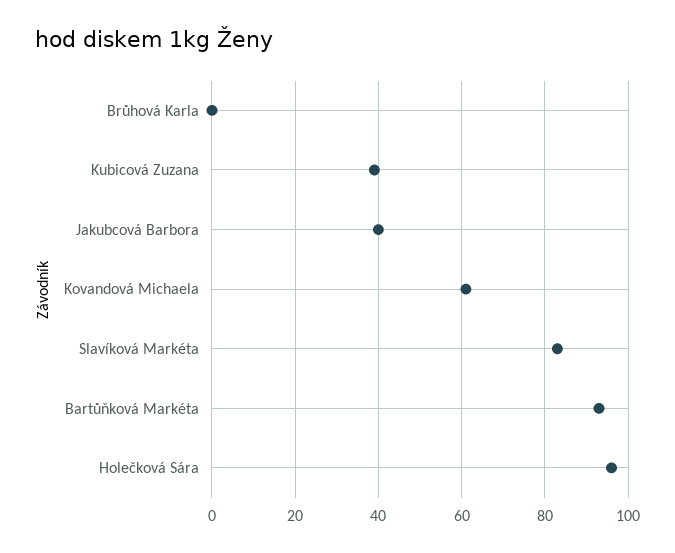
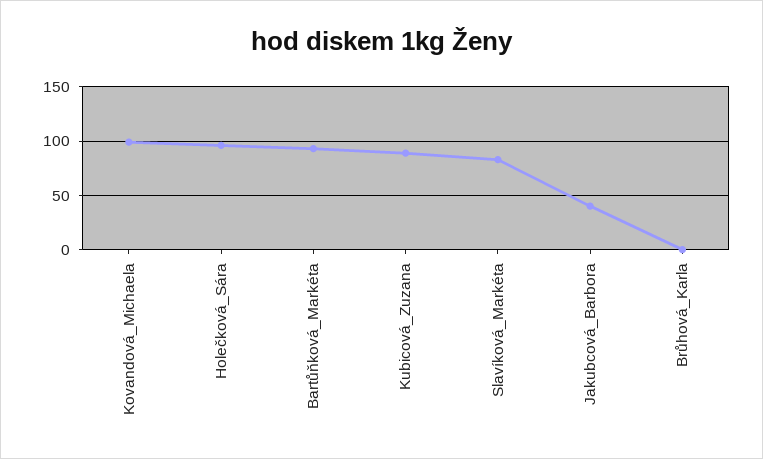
  {
    "Brůhová Karla": 0,
-   "Kubicová Zuzana": 40,
+   "Kubicová Zuzana": 90,
    "Jakubcová Barbora": 40,
-   "Kovandová Michaela": 60,
+   "Kovandová Michaela": 100,
    "Slavíková Markéta": 85,
    "Bartůňková Markéta": 95,
    "Holečková Sára": 95
  }

